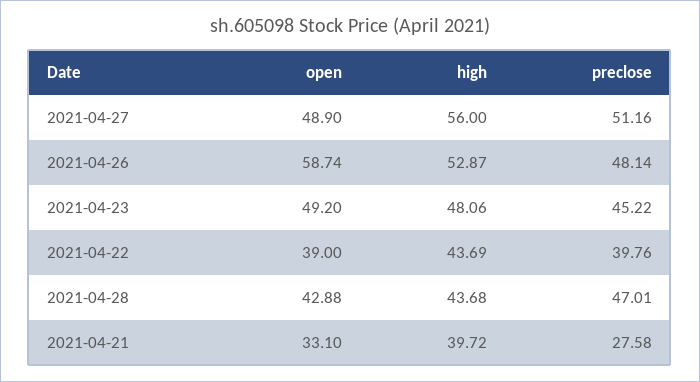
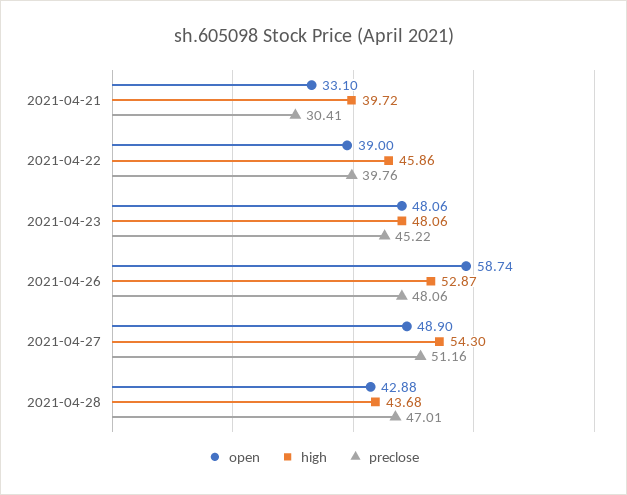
  {
    "open": {
      "2021-04-27": 48.9,
      "2021-04-26": 58.74,
-     "2021-04-23": 49.2,
+     "2021-04-23": 48.06,
      "2021-04-22": 39,
      "2021-04-28": 42.88,
      "2021-04-21": 33.1
    },
    "high": {
-     "2021-04-27": 56,
+     "2021-04-27": 54.3,
      "2021-04-26": 52.87,
      "2021-04-23": 48.06,
-     "2021-04-22": 43.69,
+     "2021-04-22": 45.86,
      "2021-04-28": 43.68,
      "2021-04-21": 39.72
    },
    "preclose": {
      "2021-04-27": 51.16,
-     "2021-04-26": 48.14,
+     "2021-04-26": 48.06,
      "2021-04-23": 45.22,
      "2021-04-22": 39.76,
      "2021-04-28": 47.01,
-     "2021-04-21": 27.58
+     "2021-04-21": 30.41
    }
  }

